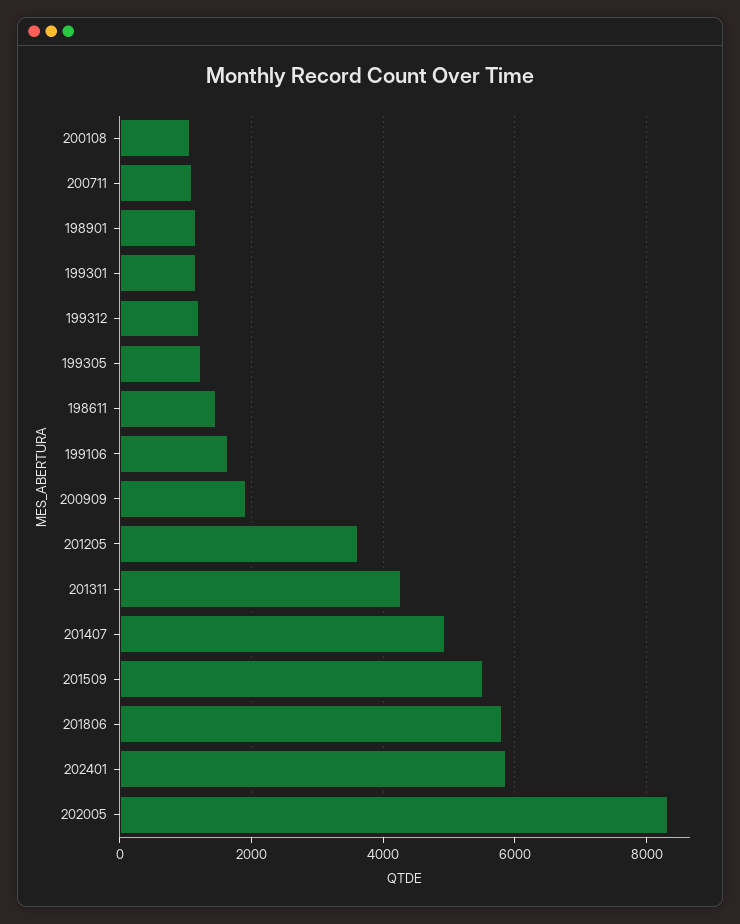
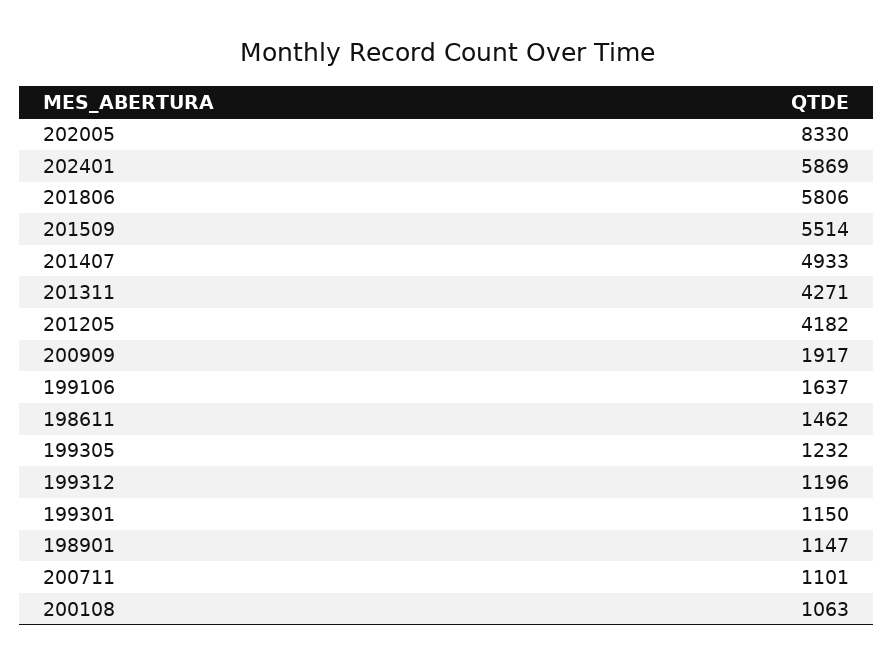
  {
    "200108": 1063,
    "200711": 1101,
    "198901": 1147,
    "199301": 1150,
    "199312": 1196,
    "199305": 1232,
    "198611": 1462,
    "199106": 1637,
    "200909": 1917,
-   "201205": 3600,
+   "201205": 4182,
    "201311": 4271,
    "201407": 4933,
    "201509": 5514,
    "201806": 5806,
    "202401": 5869,
    "202005": 8330
  }

